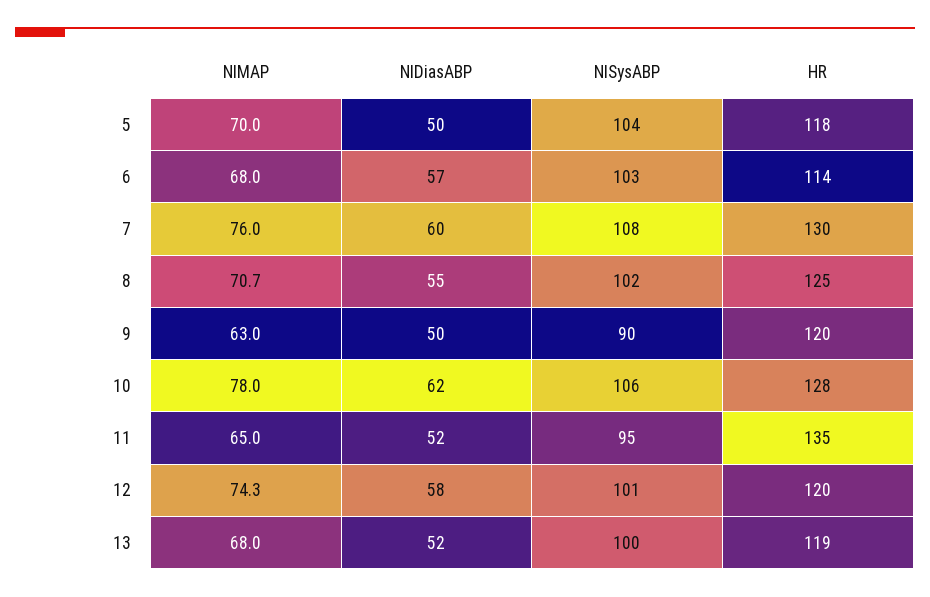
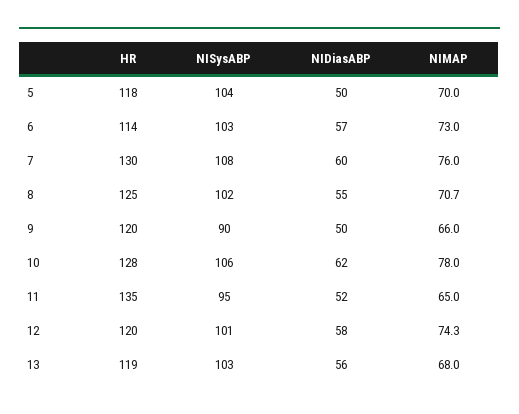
  {
    "NIMAP": {
      "5": 70,
-     "6": 68,
+     "6": 73,
      "7": 76,
      "8": 70.7,
-     "9": 63,
+     "9": 66,
      "10": 78,
      "11": 65,
      "12": 74.3,
      "13": 68
    },
    "NIDiasABP": {
      "5": 50,
      "6": 57,
      "7": 60,
      "8": 55,
      "9": 50,
      "10": 62,
      "11": 52,
      "12": 58,
-     "13": 52
+     "13": 56
    },
    "NISysABP": {
      "5": 104,
      "6": 103,
      "7": 108,
      "8": 102,
      "9": 90,
      "10": 106,
      "11": 95,
      "12": 101,
-     "13": 100
+     "13": 103
    },
    "HR": {
      "5": 118,
      "6": 114,
      "7": 130,
      "8": 125,
      "9": 120,
      "10": 128,
      "11": 135,
      "12": 120,
      "13": 119
    }
  }

